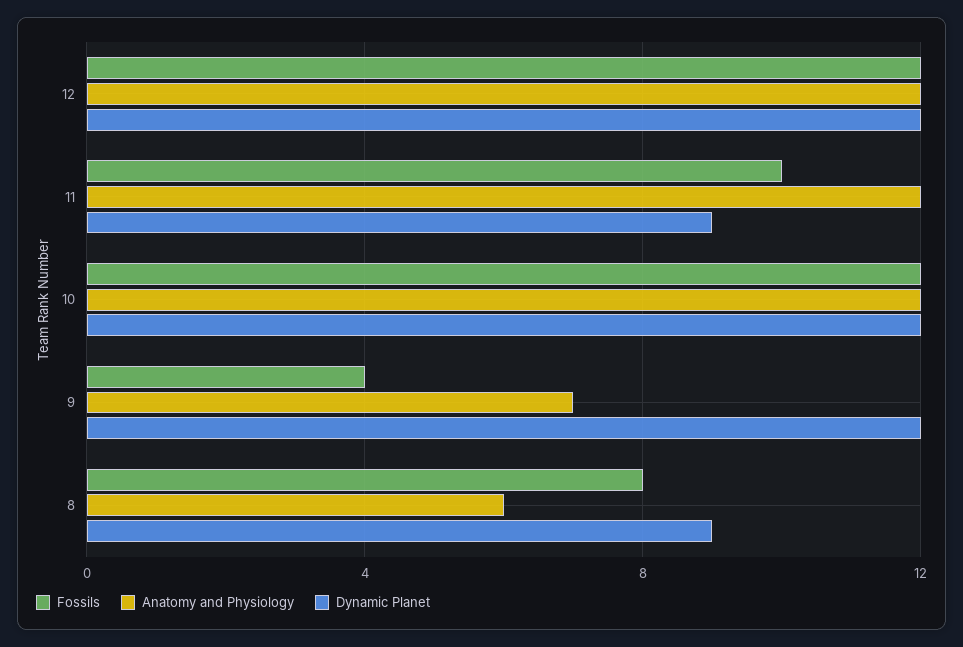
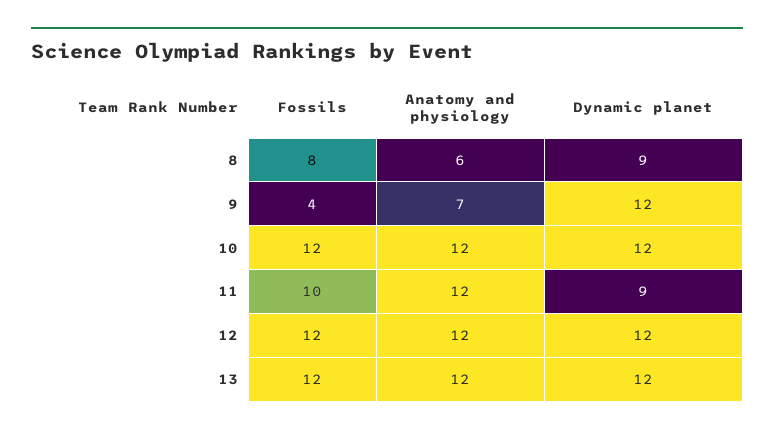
  {
    "Fossils": {
      "12": 12,
      "11": 10,
      "10": 12,
      "9": 4,
-     "8": 8
+     "8": 8,
+     "13": 12
    },
    "Anatomy and Physiology": {
      "12": 12,
      "11": 12,
      "10": 12,
      "9": 7,
-     "8": 6
+     "8": 6,
+     "13": 12
    },
    "Dynamic Planet": {
      "12": 12,
      "11": 9,
      "10": 12,
      "9": 12,
-     "8": 9
+     "8": 9,
+     "13": 12
    }
  }

